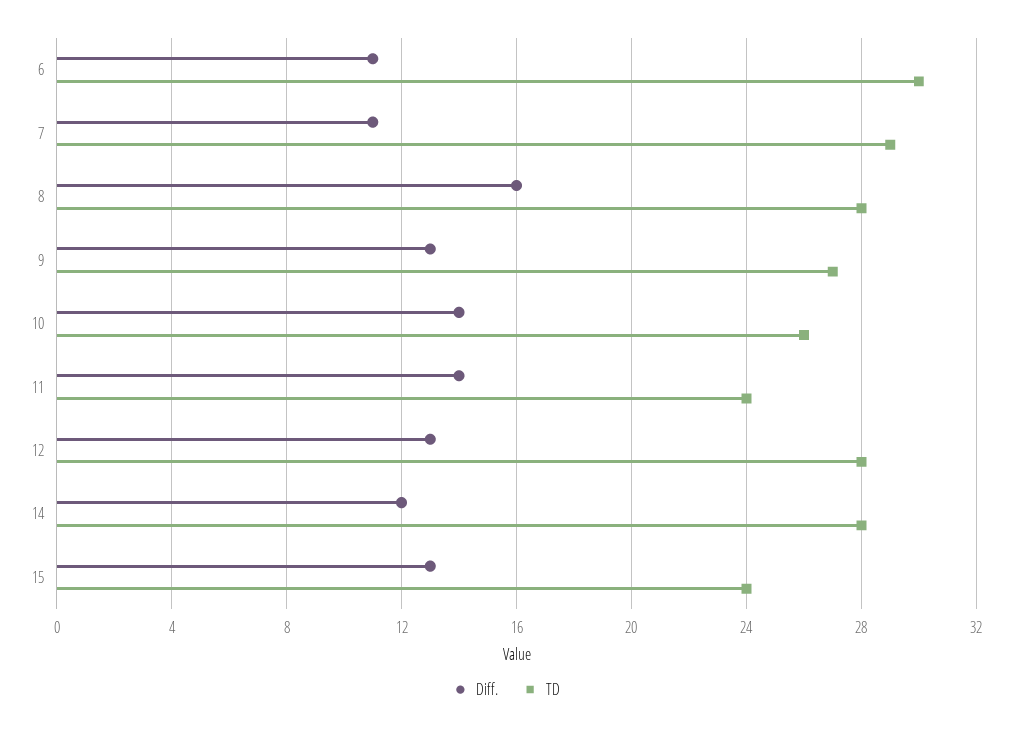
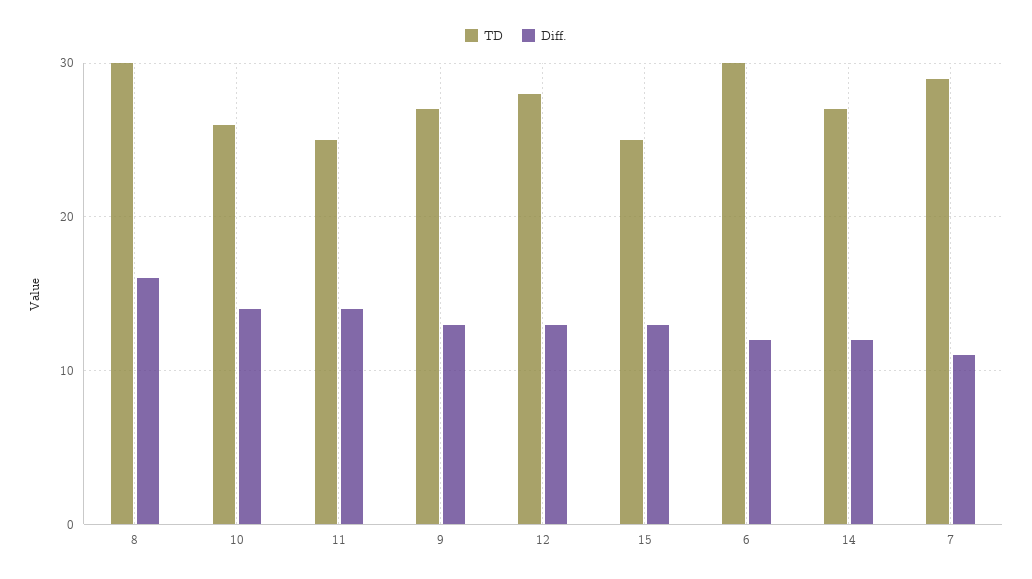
  {
    "Diff.": {
-     "6": 11,
+     "6": 12,
      "7": 11,
      "8": 16,
      "9": 13,
      "10": 14,
      "11": 14,
      "12": 13,
      "14": 12,
      "15": 13
    },
    "TD": {
      "6": 30,
      "7": 29,
-     "8": 28,
+     "8": 30,
      "9": 27,
      "10": 26,
-     "11": 24,
+     "11": 25,
      "12": 28,
-     "14": 28,
+     "14": 27,
-     "15": 24
+     "15": 25
    }
  }

